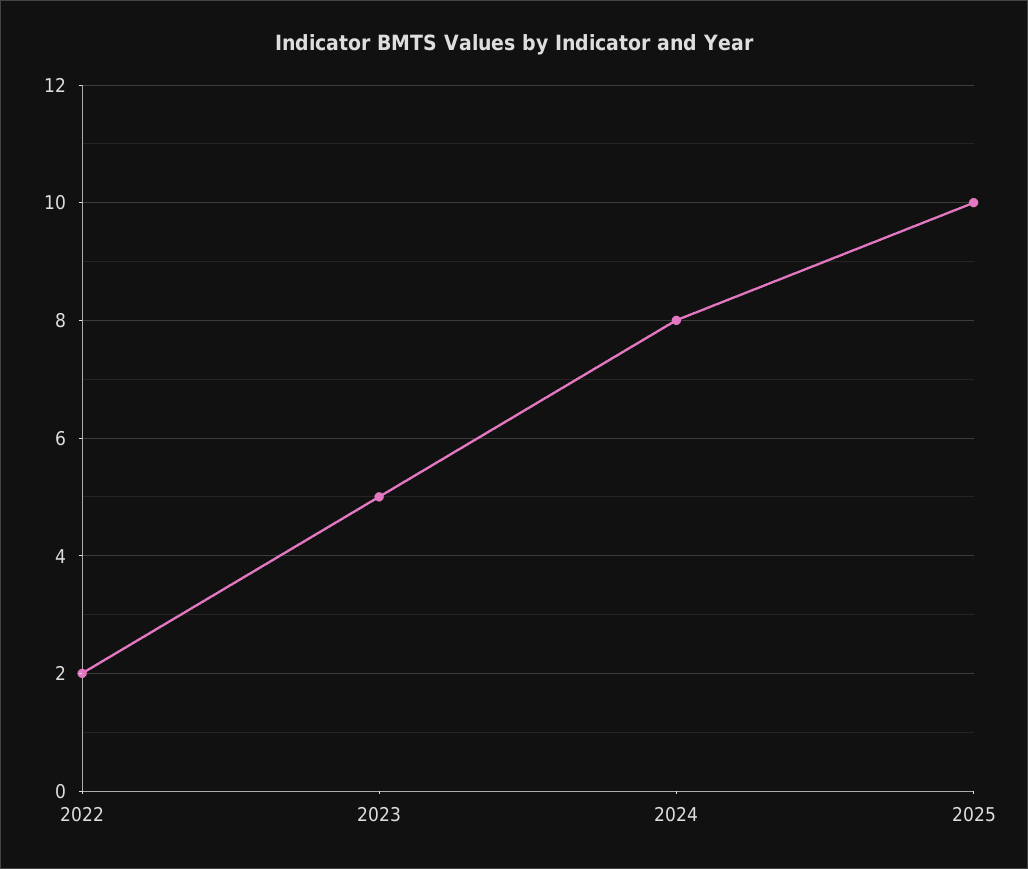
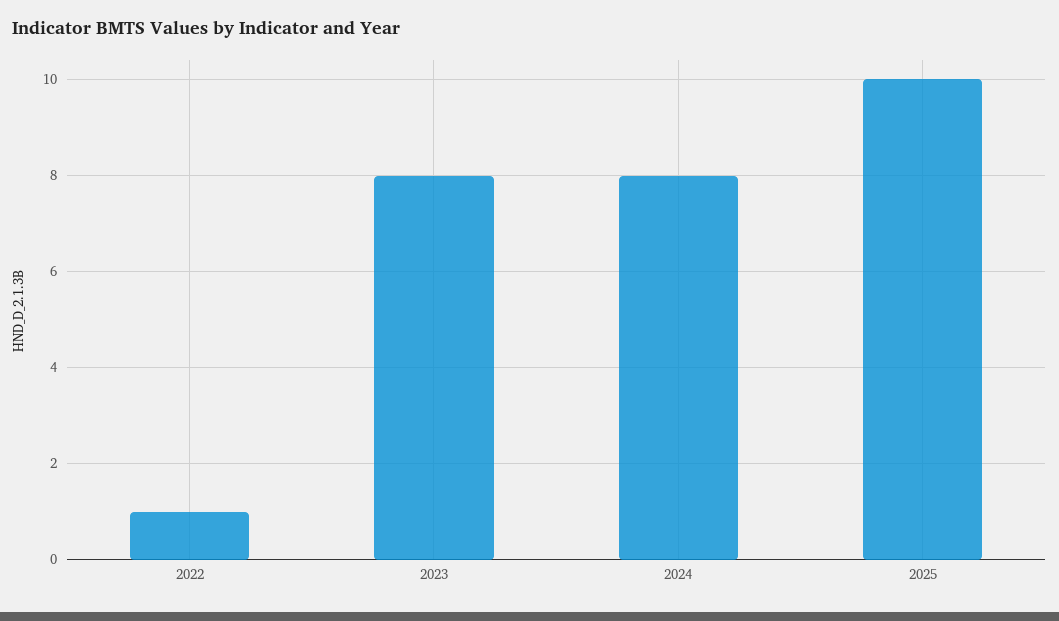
  {
-   "2022": 2,
+   "2022": 1,
-   "2023": 5,
+   "2023": 8,
    "2024": 8,
    "2025": 10
  }

